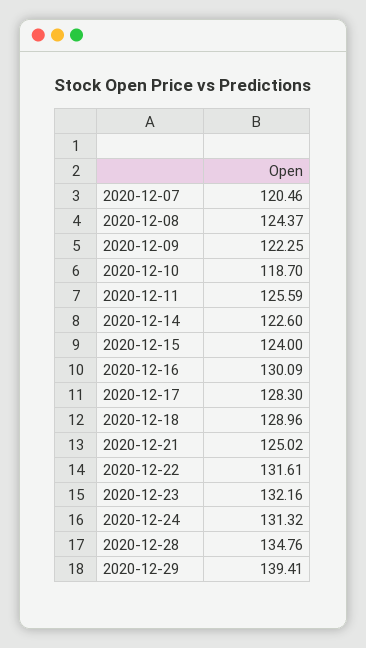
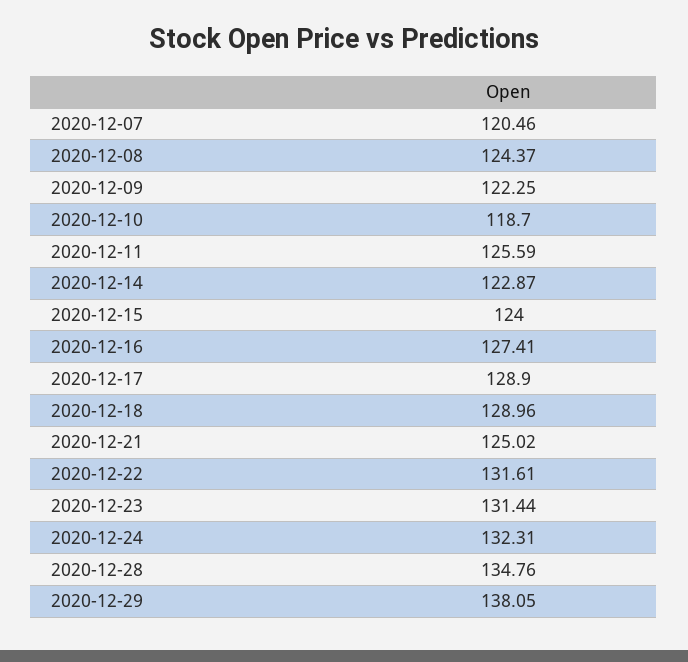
  {
    "2020-12-07": 120.46,
    "2020-12-08": 124.37,
    "2020-12-09": 122.25,
    "2020-12-10": 118.7,
    "2020-12-11": 125.59,
-   "2020-12-14": 122.6,
+   "2020-12-14": 122.87,
    "2020-12-15": 124,
-   "2020-12-16": 130.09,
+   "2020-12-16": 127.41,
-   "2020-12-17": 128.3,
+   "2020-12-17": 128.9,
    "2020-12-18": 128.96,
    "2020-12-21": 125.02,
    "2020-12-22": 131.61,
-   "2020-12-23": 132.16,
+   "2020-12-23": 131.44,
-   "2020-12-24": 131.32,
+   "2020-12-24": 132.31,
    "2020-12-28": 134.76,
-   "2020-12-29": 139.41
+   "2020-12-29": 138.05
  }

